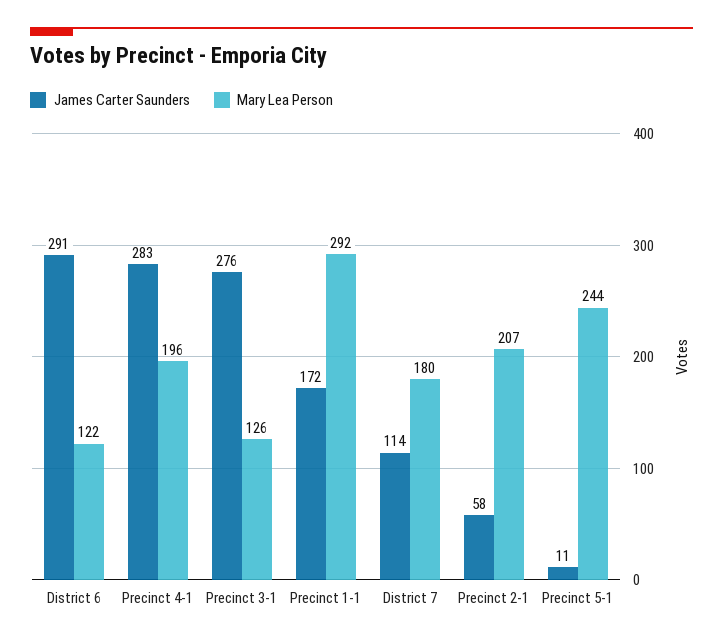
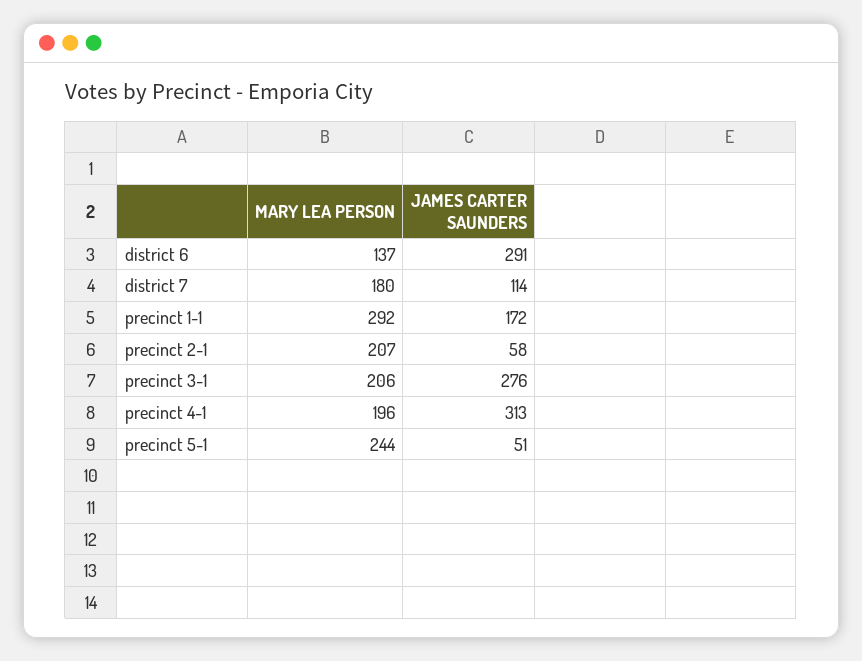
  {
    "James Carter Saunders": {
      "District 6": 291,
-     "Precinct 4-1": 283,
+     "Precinct 4-1": 313,
      "Precinct 3-1": 276,
      "Precinct 1-1": 172,
      "District 7": 114,
      "Precinct 2-1": 58,
-     "Precinct 5-1": 11
+     "Precinct 5-1": 51
    },
    "Mary Lea Person": {
-     "District 6": 122,
+     "District 6": 137,
      "Precinct 4-1": 196,
-     "Precinct 3-1": 126,
+     "Precinct 3-1": 206,
      "Precinct 1-1": 292,
      "District 7": 180,
      "Precinct 2-1": 207,
      "Precinct 5-1": 244
    }
  }

